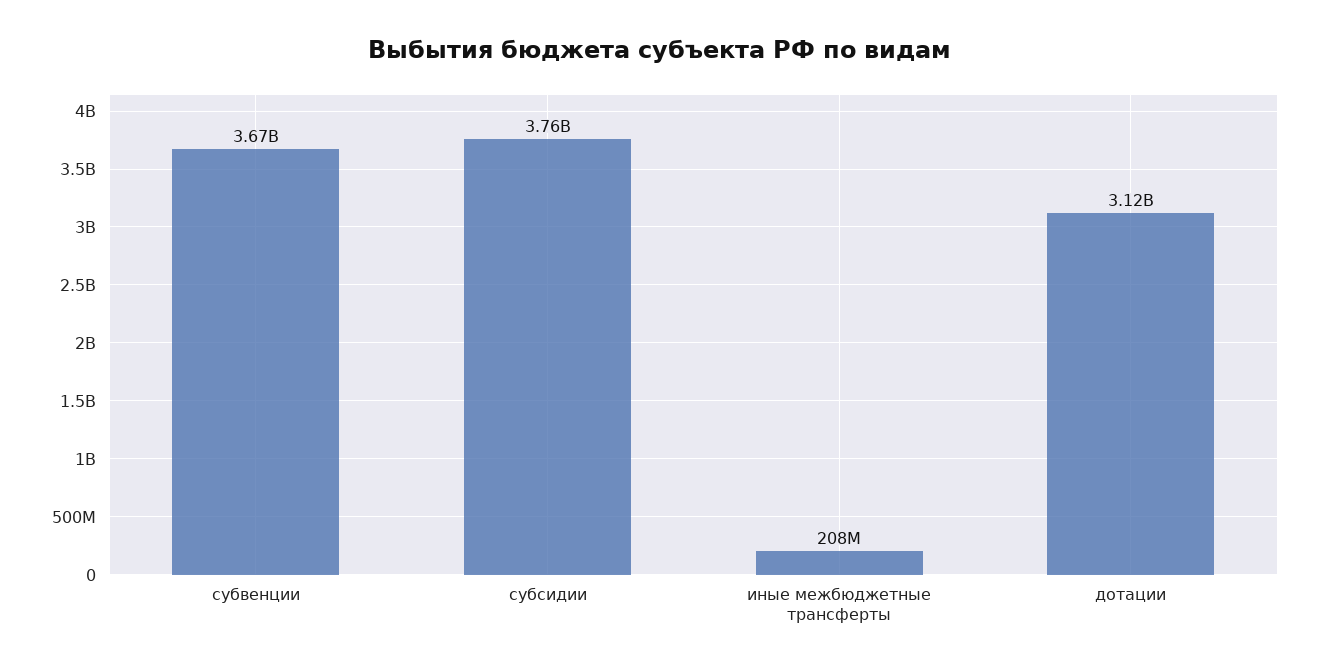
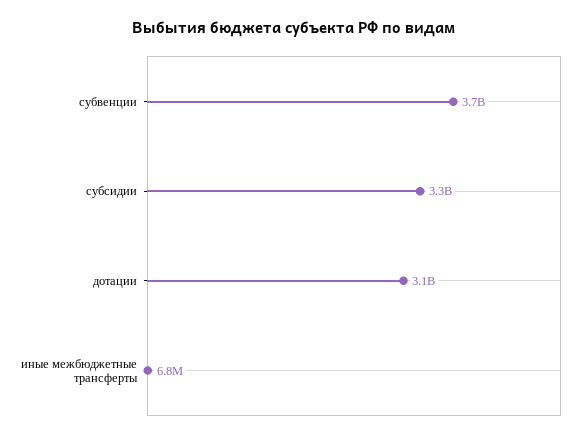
  {
    "субвенции": 3670000000,
-   "субсидии": 3760000000,
+   "субсидии": 3300000000,
-   "иные межбюджетные трансферты": 208000000,
+   "иные межбюджетные трансферты": 6800000,
    "дотации": 3120000000
  }

